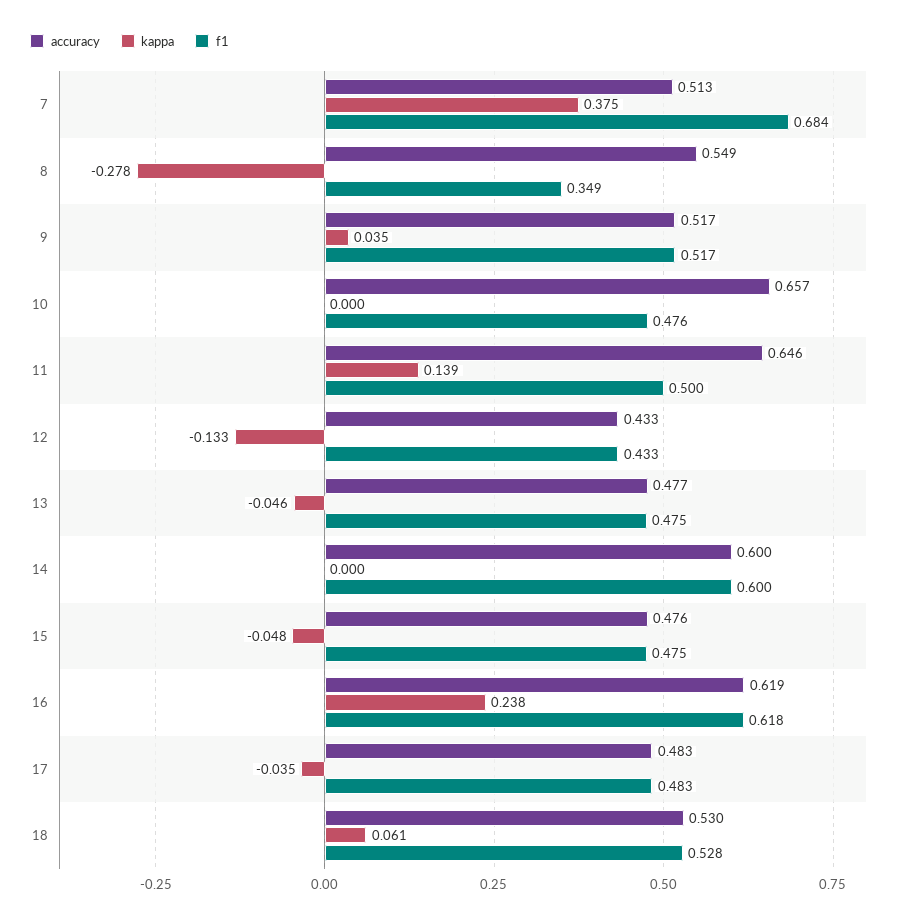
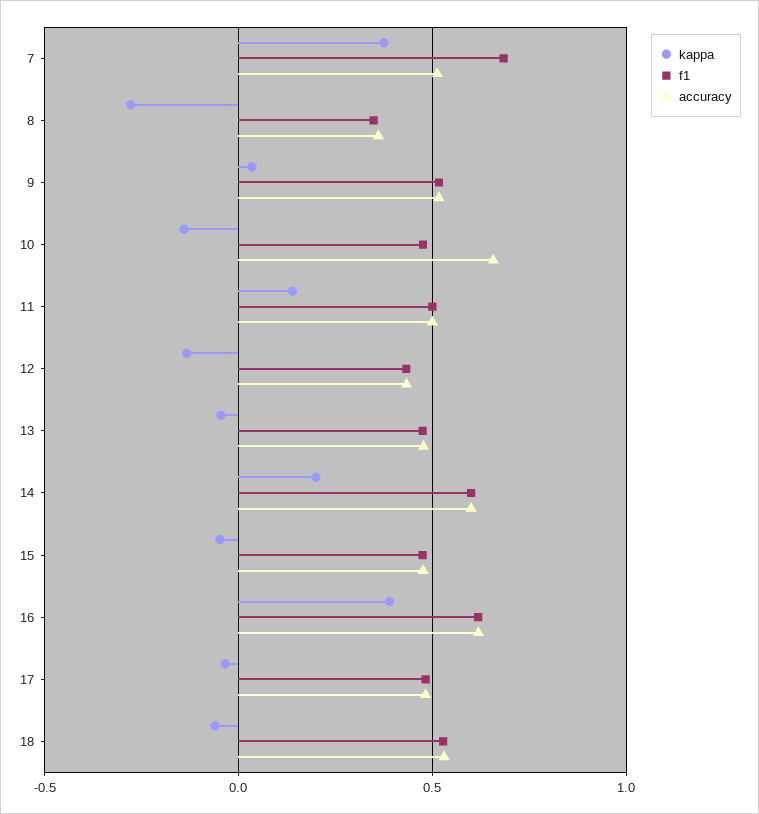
  {
    "accuracy": {
      "7": 0.513,
-     "8": 0.549,
+     "8": 0.35,
      "9": 0.517,
      "10": 0.657,
-     "11": 0.646,
+     "11": 0.5,
      "12": 0.433,
      "13": 0.477,
      "14": 0.6,
      "15": 0.476,
      "16": 0.619,
      "17": 0.483,
      "18": 0.53
    },
    "kappa": {
      "7": 0.375,
      "8": -0.278,
      "9": 0.035,
-     "10": 0,
+     "10": -0.15,
      "11": 0.139,
      "12": -0.133,
      "13": -0.046,
-     "14": 0,
+     "14": 0.2,
      "15": -0.048,
-     "16": 0.238,
+     "16": 0.4,
      "17": -0.035,
-     "18": 0.061
+     "18": -0.05
    },
    "f1": {
      "7": 0.684,
      "8": 0.349,
      "9": 0.517,
      "10": 0.476,
      "11": 0.5,
      "12": 0.433,
      "13": 0.475,
      "14": 0.6,
      "15": 0.475,
      "16": 0.618,
      "17": 0.483,
      "18": 0.528
    }
  }

